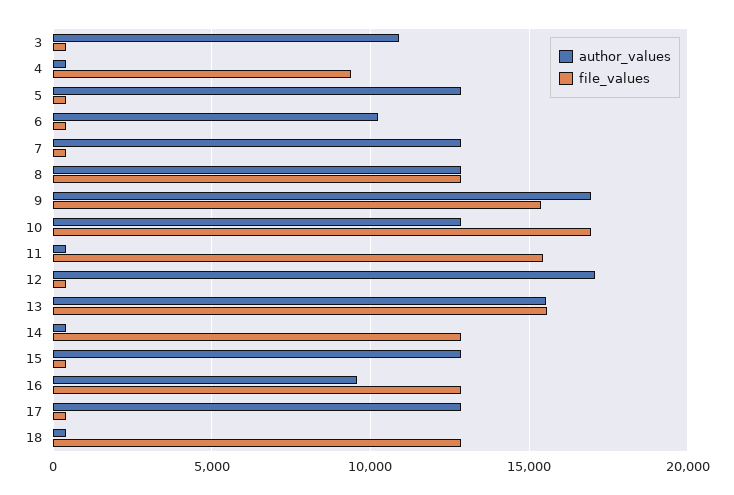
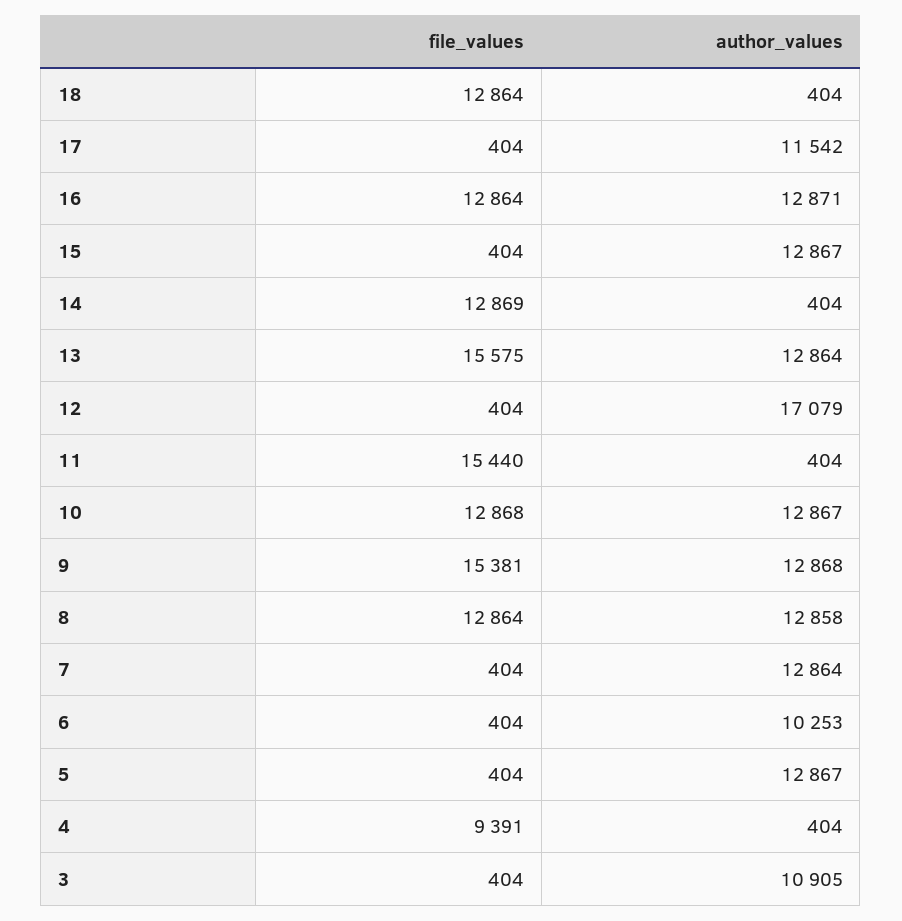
  {
    "author_values": {
      "3": 10905,
      "4": 404,
      "5": 12867,
      "6": 10253,
      "7": 12864,
      "8": 12858,
-     "9": 17000,
+     "9": 12868,
      "10": 12867,
      "11": 404,
      "12": 17079,
-     "13": 15500,
+     "13": 12864,
      "14": 404,
      "15": 12867,
-     "16": 9500,
+     "16": 12871,
-     "17": 13000,
+     "17": 11542,
      "18": 404
    },
    "file_values": {
      "3": 404,
      "4": 9391,
      "5": 404,
      "6": 404,
      "7": 404,
      "8": 12864,
      "9": 15381,
-     "10": 17000,
+     "10": 12868,
      "11": 15440,
      "12": 404,
      "13": 15575,
      "14": 12869,
      "15": 404,
      "16": 12864,
      "17": 404,
      "18": 12864
    }
  }

